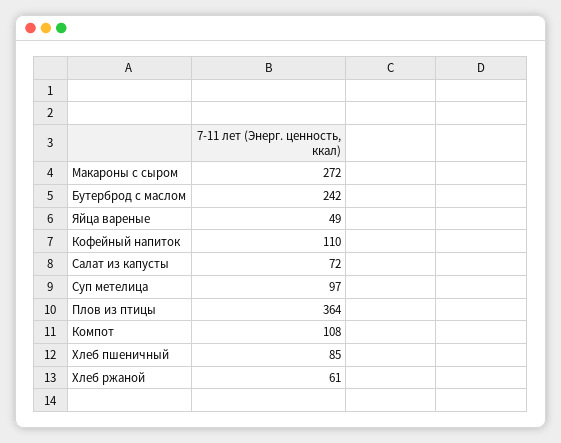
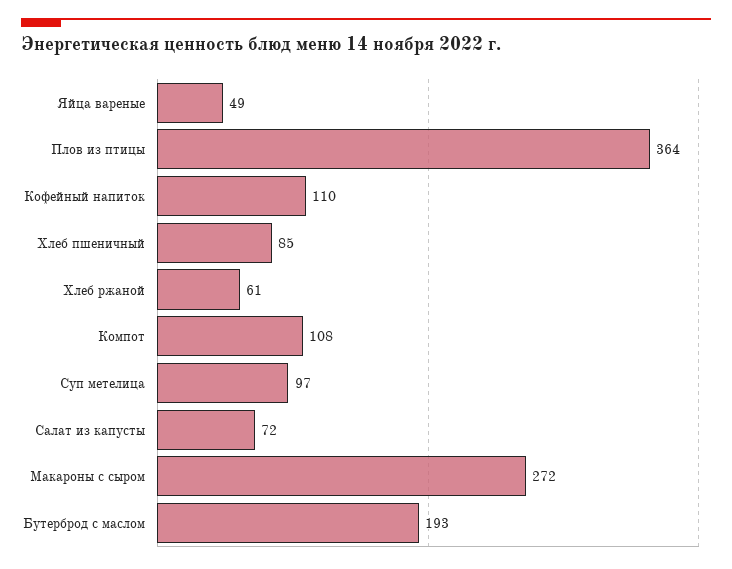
  {
    "Макароны с сыром": 272,
-   "Бутерброд с маслом": 242,
+   "Бутерброд с маслом": 193,
    "Яйца вареные": 49,
    "Кофейный напиток": 110,
    "Салат из капусты": 72,
    "Суп метелица": 97,
    "Плов из птицы": 364,
    "Компот": 108,
    "Хлеб пшеничный": 85,
    "Хлеб ржаной": 61
  }

